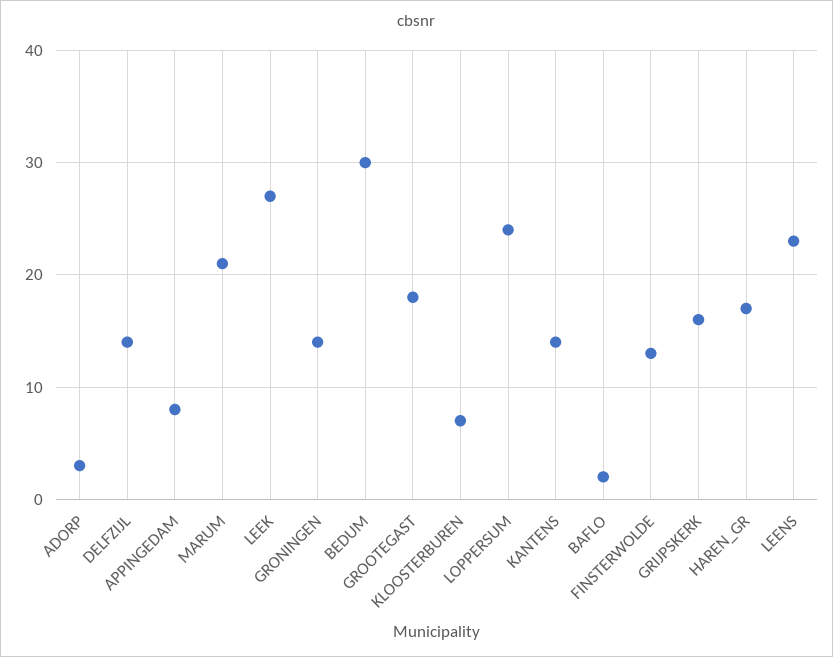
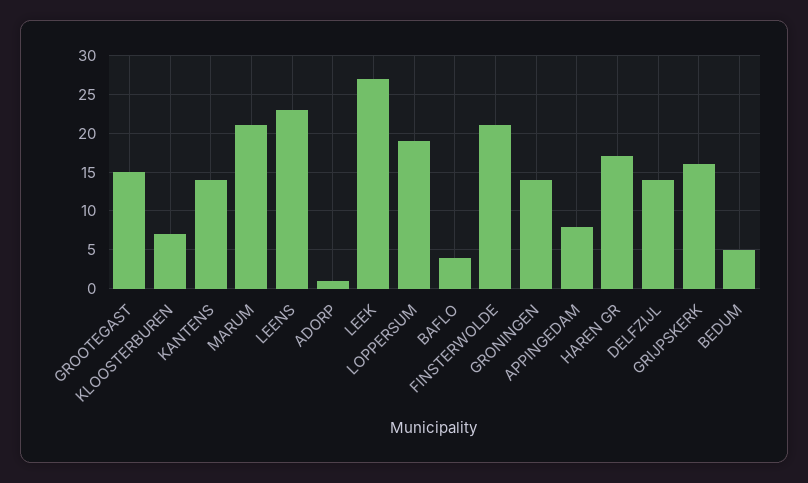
  {
-   "ADORP": 3,
+   "ADORP": 1,
    "DELFZIJL": 14,
    "APPINGEDAM": 8,
    "MARUM": 21,
    "LEEK": 27,
    "GRONINGEN": 14,
-   "BEDUM": 30,
+   "BEDUM": 5,
-   "GROOTEGAST": 18,
+   "GROOTEGAST": 15,
    "KLOOSTERBUREN": 7,
-   "LOPPERSUM": 24,
+   "LOPPERSUM": 19,
    "KANTENS": 14,
-   "BAFLO": 2,
+   "BAFLO": 4,
-   "FINSTERWOLDE": 13,
+   "FINSTERWOLDE": 21,
    "GRIJPSKERK": 16,
    "HAREN_GR": 17,
    "LEENS": 23
  }

